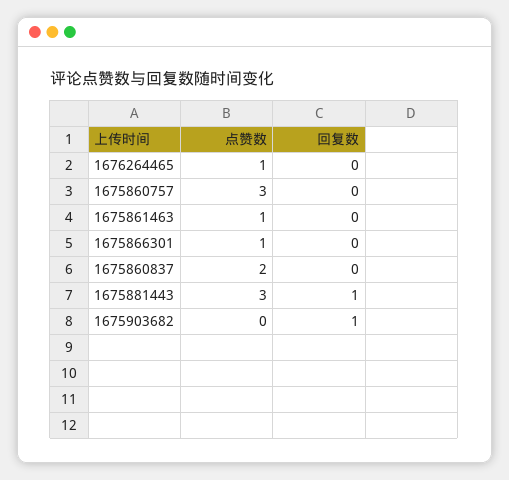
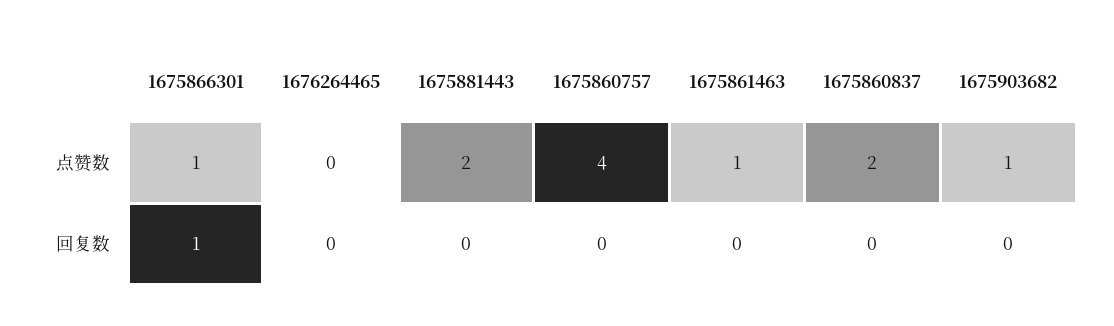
  {
    "点赞数": {
-     "1676264465": 1,
+     "1676264465": 0,
-     "1675860757": 3,
+     "1675860757": 4,
      "1675861463": 1,
      "1675866301": 1,
      "1675860837": 2,
-     "1675881443": 3,
+     "1675881443": 2,
-     "1675903682": 0
+     "1675903682": 1
    },
    "回复数": {
      "1676264465": 0,
      "1675860757": 0,
      "1675861463": 0,
-     "1675866301": 0,
+     "1675866301": 1,
      "1675860837": 0,
-     "1675881443": 1,
+     "1675881443": 0,
-     "1675903682": 1
+     "1675903682": 0
    }
  }

